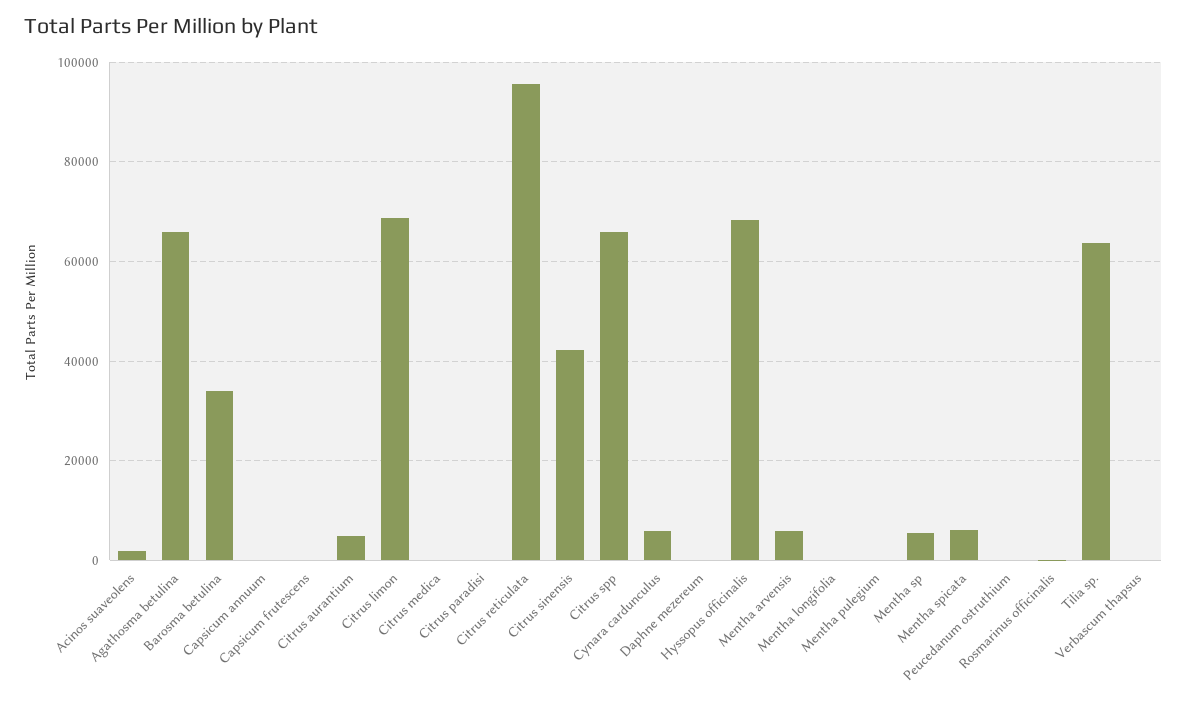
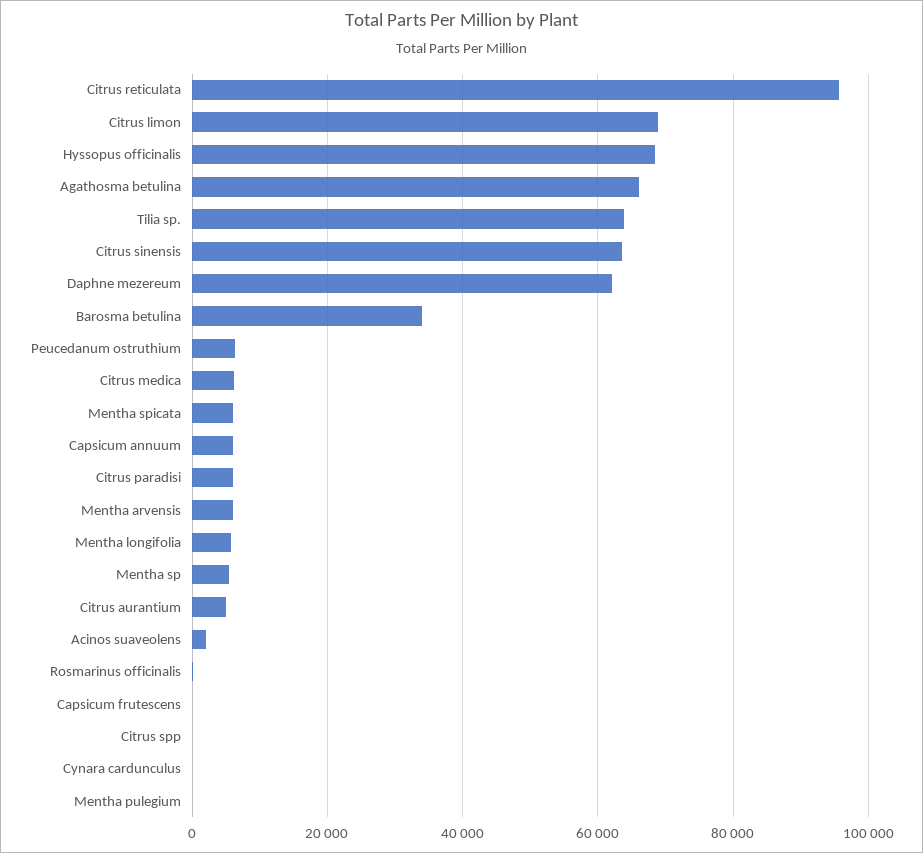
  {
    "Acinos suaveolens": 2000,
    "Agathosma betulina": 66000,
    "Barosma betulina": 34000,
-   "Capsicum annuum": 0,
+   "Capsicum annuum": 6000,
    "Capsicum frutescens": 0,
    "Citrus aurantium": 6000,
    "Citrus limon": 68000,
-   "Citrus medica": 0,
+   "Citrus medica": 6000,
-   "Citrus paradisi": 0,
+   "Citrus paradisi": 6000,
    "Citrus reticulata": 96000,
-   "Citrus sinensis": 42000,
+   "Citrus sinensis": 64000,
-   "Citrus spp": 66000,
+   "Citrus spp": 0,
-   "Cynara cardunculus": 6000,
+   "Cynara cardunculus": 0,
-   "Daphne mezereum": 0,
+   "Daphne mezereum": 62000,
    "Hyssopus officinalis": 68000,
    "Mentha arvensis": 6000,
-   "Mentha longifolia": 0,
+   "Mentha longifolia": 6000,
    "Mentha pulegium": 0,
    "Mentha sp": 6000,
    "Mentha spicata": 6000,
-   "Peucedanum ostruthium": 0,
+   "Peucedanum ostruthium": 6000,
    "Rosmarinus officinalis": 0,
-   "Tilia sp.": 64000,
+   "Tilia sp.": 64000
-   "Verbascum thapsus": 0
  }

